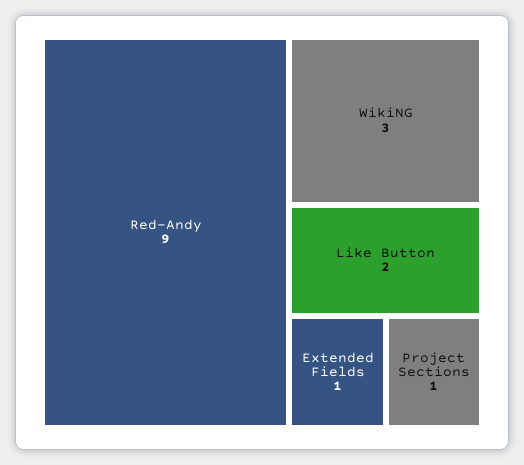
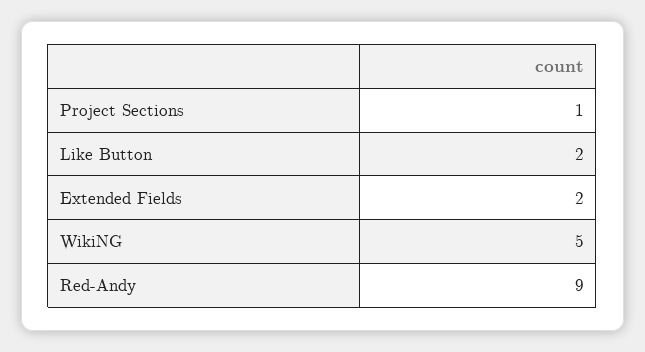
  {
    "Red-Andy": 9,
-   "WikiNG": 3,
+   "WikiNG": 5,
    "Like Button": 2,
-   "Extended Fields": 1,
+   "Extended Fields": 2,
    "Project Sections": 1
  }

